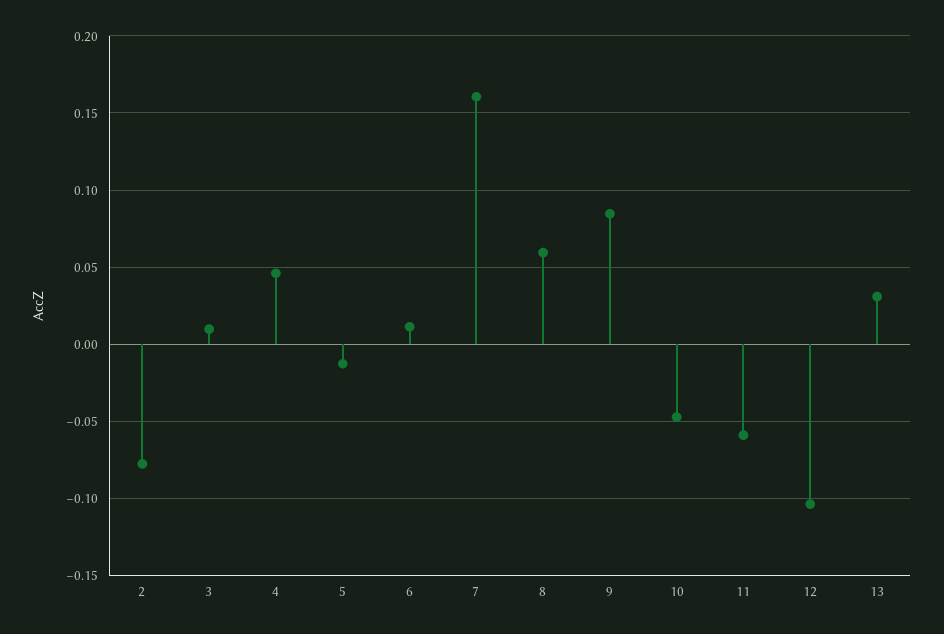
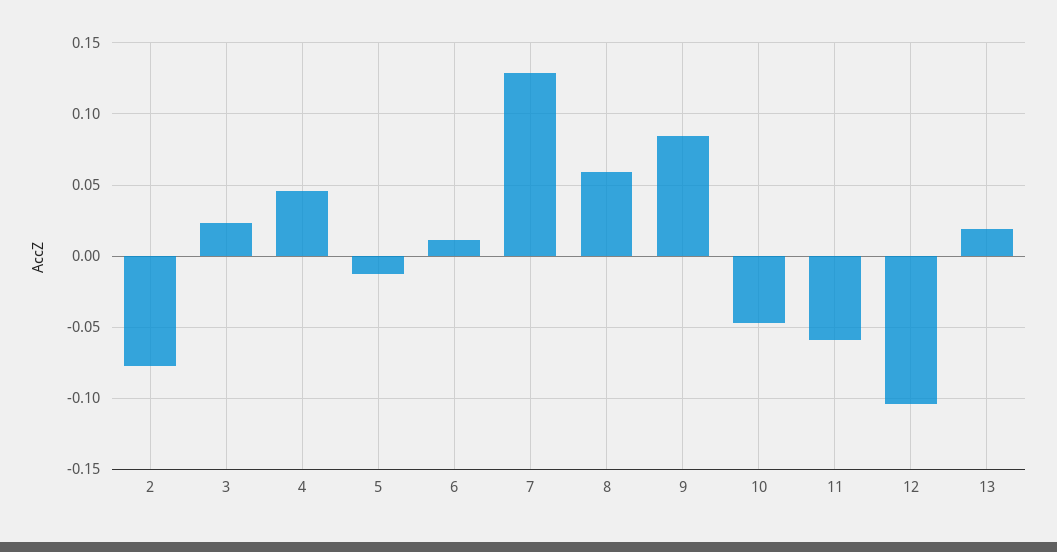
  {
    "2": -0.08,
-   "3": 0.01,
+   "3": 0.025,
    "4": 0.045,
    "5": -0.015,
    "6": 0.01,
-   "7": 0.16,
+   "7": 0.13,
    "8": 0.06,
    "9": 0.085,
    "10": -0.045,
    "11": -0.06,
    "12": -0.105,
-   "13": 0.03
+   "13": 0.02
  }

